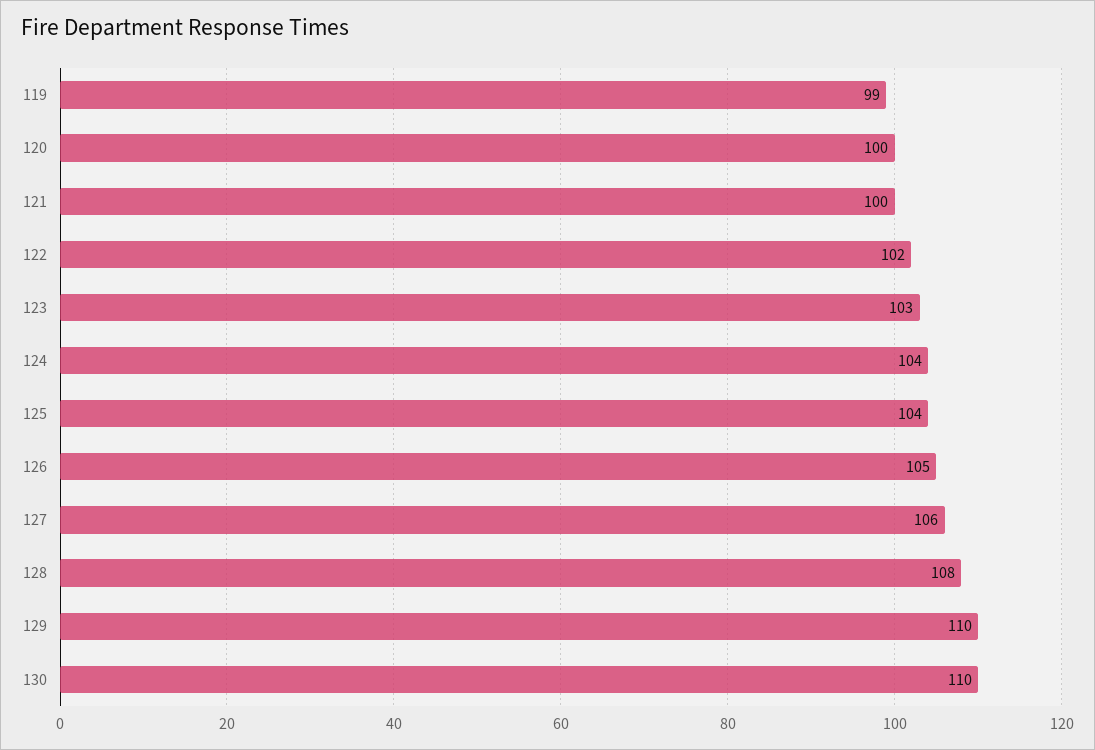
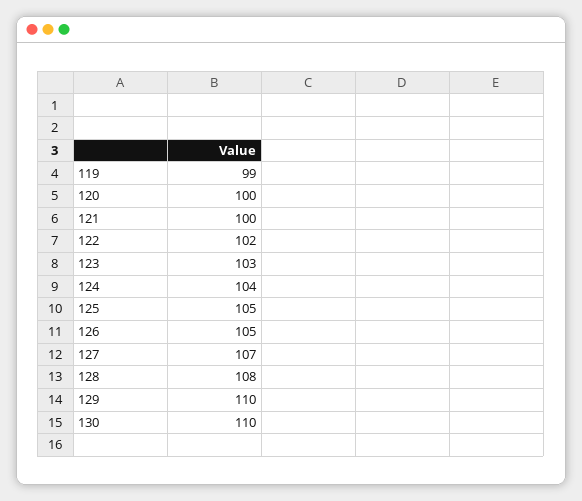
  {
    "119": 99,
    "120": 100,
    "121": 100,
    "122": 102,
    "123": 103,
    "124": 104,
-   "125": 104,
+   "125": 105,
    "126": 105,
-   "127": 106,
+   "127": 107,
    "128": 108,
    "129": 110,
    "130": 110
  }

